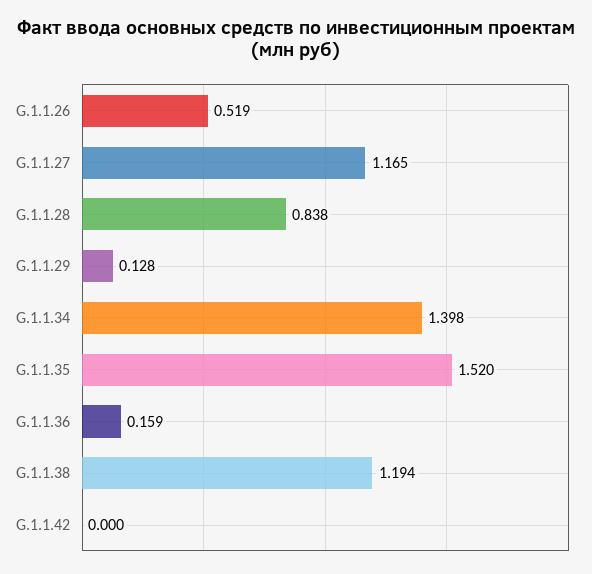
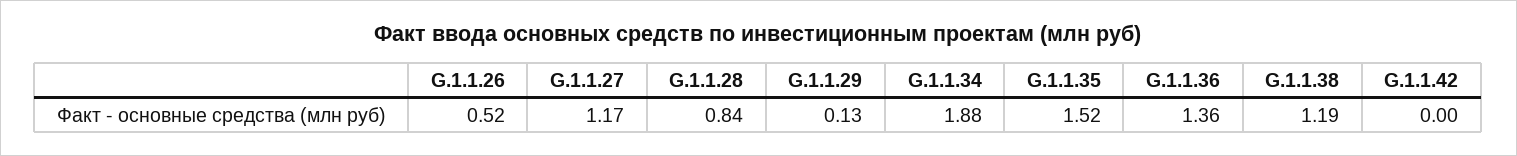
  {
    "G.1.1.26": 0.519,
    "G.1.1.27": 1.165,
    "G.1.1.28": 0.838,
    "G.1.1.29": 0.128,
-   "G.1.1.34": 1.398,
+   "G.1.1.34": 1.88,
    "G.1.1.35": 1.52,
-   "G.1.1.36": 0.159,
+   "G.1.1.36": 1.36,
    "G.1.1.38": 1.194,
    "G.1.1.42": 0
  }

